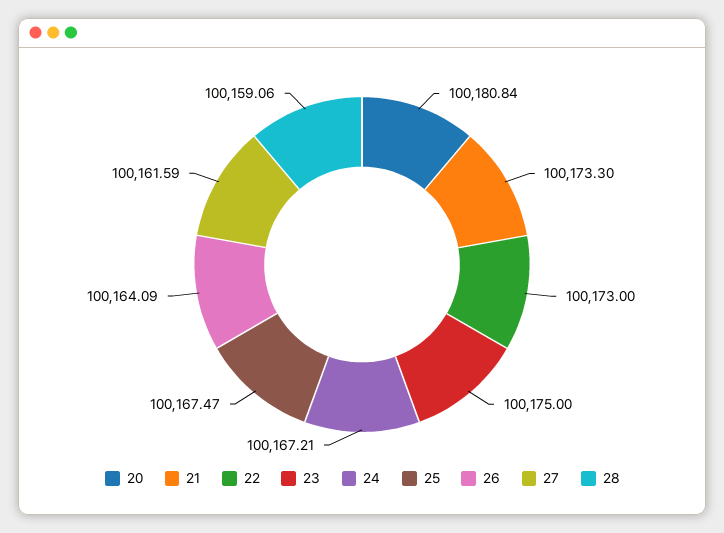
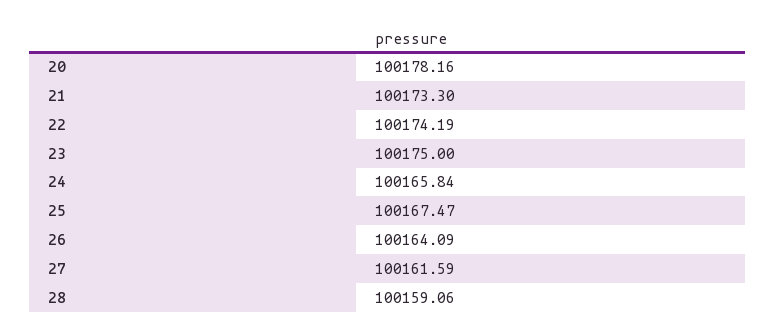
  {
-   "20": 100180.84,
+   "20": 100178.16,
    "21": 100173.3,
-   "22": 100173,
+   "22": 100174.19,
    "23": 100175,
-   "24": 100167.21,
+   "24": 100165.84,
    "25": 100167.47,
    "26": 100164.09,
    "27": 100161.59,
    "28": 100159.06
  }

